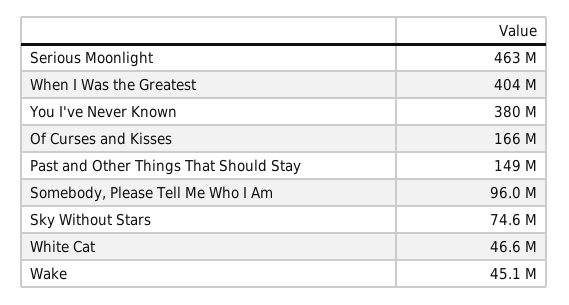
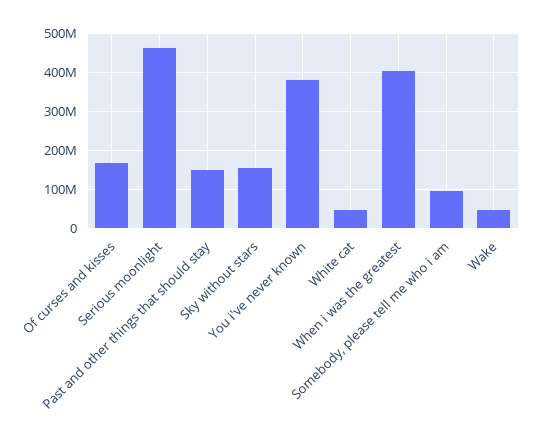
  {
    "Serious Moonlight": 463000000,
    "When I Was the Greatest": 404000000,
    "You I've Never Known": 380000000,
    "Of Curses and Kisses": 166000000,
    "Past and Other Things That Should Stay": 149000000,
    "Somebody, Please Tell Me Who I Am": 96000000,
-   "Sky Without Stars": 74600000,
+   "Sky Without Stars": 160000000,
    "White Cat": 46600000,
    "Wake": 45100000
  }

